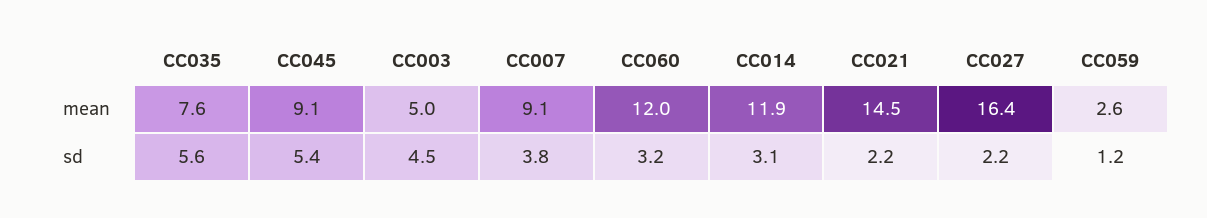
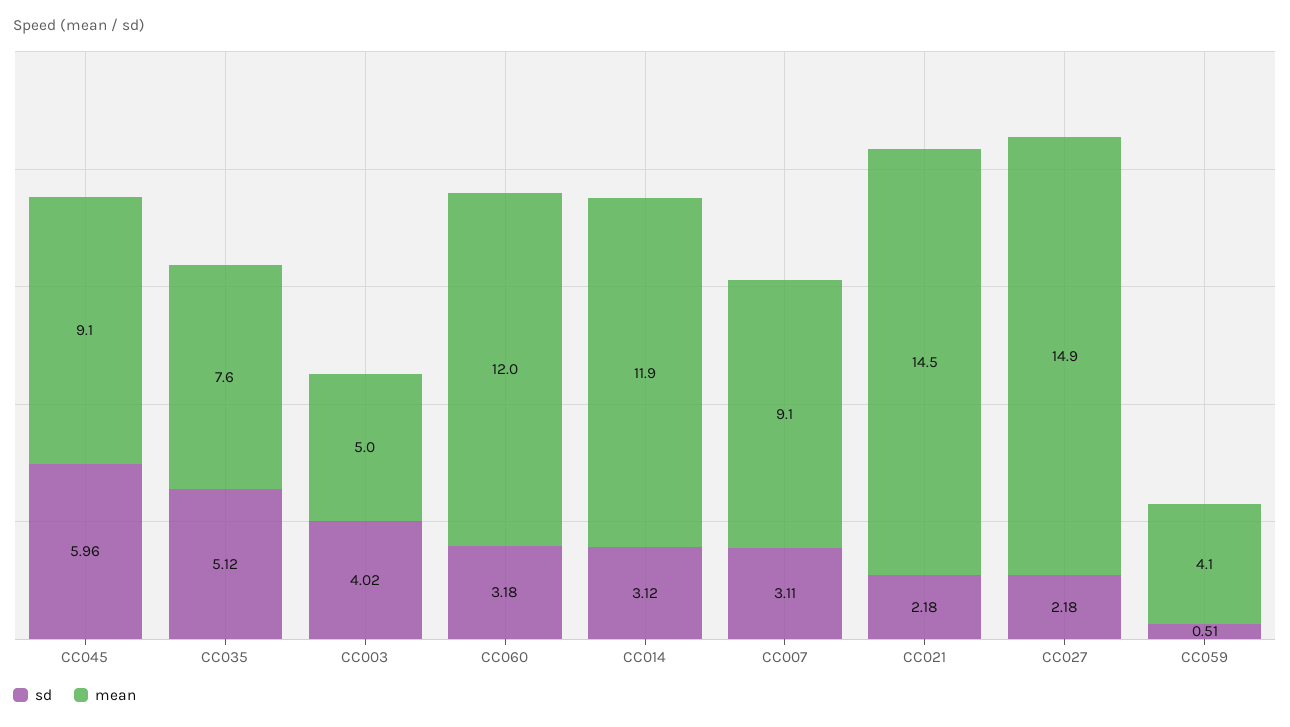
  {
    "mean": {
      "CC035": 7.6,
      "CC045": 9.1,
      "CC003": 5,
      "CC007": 9.1,
      "CC060": 12,
      "CC014": 11.9,
      "CC021": 14.5,
-     "CC027": 16.4,
+     "CC027": 14.9,
-     "CC059": 2.6
+     "CC059": 4.1
    },
    "sd": {
-     "CC035": 5.6,
+     "CC035": 5.12,
-     "CC045": 5.4,
+     "CC045": 5.96,
-     "CC003": 4.5,
+     "CC003": 4.02,
-     "CC007": 3.8,
+     "CC007": 3.11,
      "CC060": 3.18,
      "CC014": 3.12,
      "CC021": 2.18,
      "CC027": 2.18,
-     "CC059": 1.2
+     "CC059": 0.51
    }
  }

